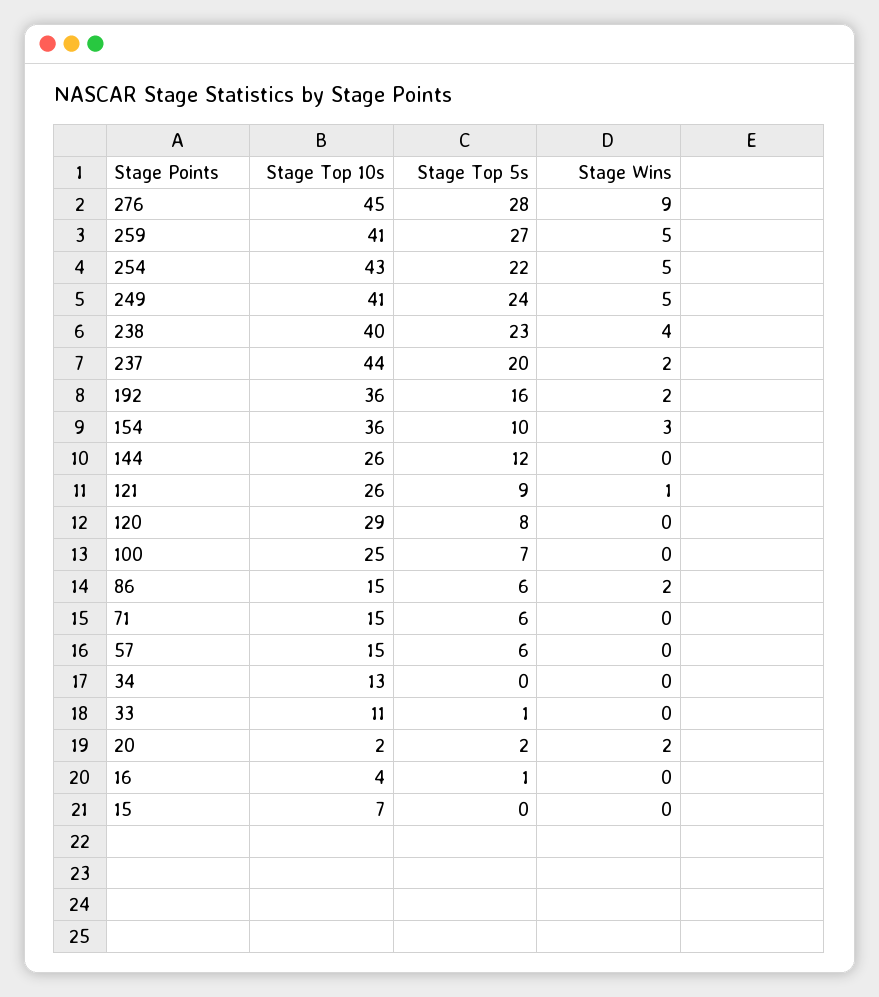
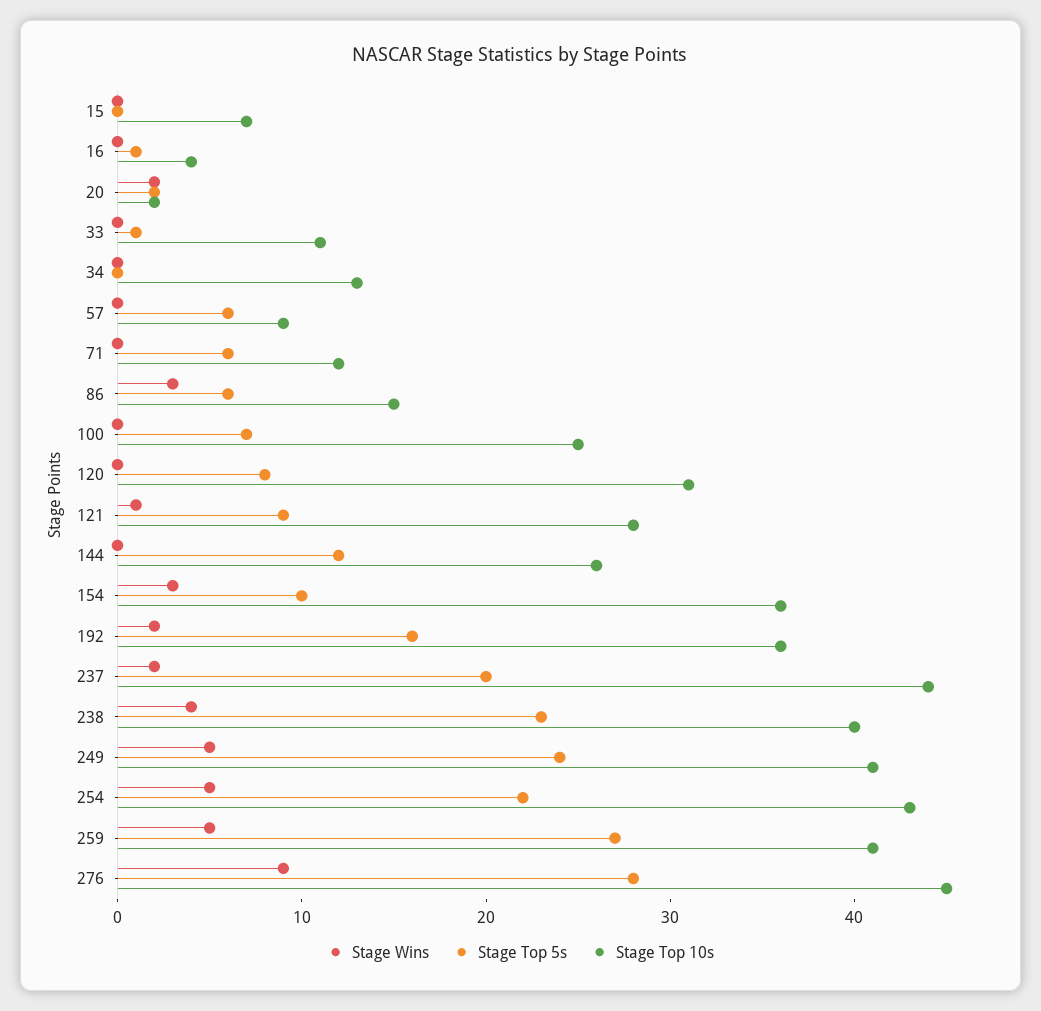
  {
    "Stage Top 10s": {
      "276": 45,
      "259": 41,
      "254": 43,
      "249": 41,
      "238": 40,
      "237": 44,
      "192": 36,
      "154": 36,
      "144": 26,
-     "121": 26,
+     "121": 28,
-     "120": 29,
+     "120": 31,
      "100": 25,
      "86": 15,
-     "71": 15,
+     "71": 12,
-     "57": 15,
+     "57": 9,
      "34": 13,
      "33": 11,
      "20": 2,
      "16": 4,
      "15": 7
    },
    "Stage Top 5s": {
      "276": 28,
      "259": 27,
      "254": 22,
      "249": 24,
      "238": 23,
      "237": 20,
      "192": 16,
      "154": 10,
      "144": 12,
      "121": 9,
      "120": 8,
      "100": 7,
      "86": 6,
      "71": 6,
      "57": 6,
      "34": 0,
      "33": 1,
      "20": 2,
      "16": 1,
      "15": 0
    },
    "Stage Wins": {
      "276": 9,
      "259": 5,
      "254": 5,
      "249": 5,
      "238": 4,
      "237": 2,
      "192": 2,
      "154": 3,
      "144": 0,
      "121": 1,
      "120": 0,
      "100": 0,
-     "86": 2,
+     "86": 3,
      "71": 0,
      "57": 0,
      "34": 0,
      "33": 0,
      "20": 2,
      "16": 0,
      "15": 0
    }
  }

